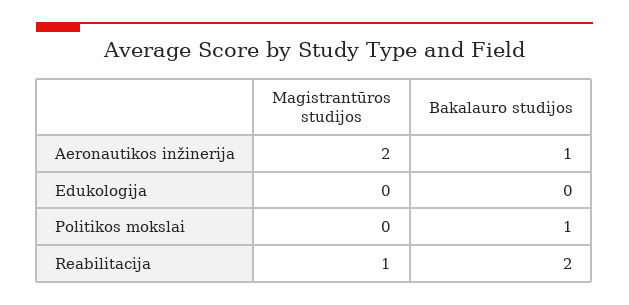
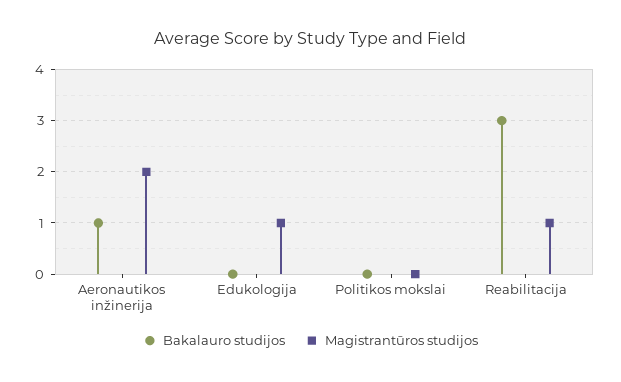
  {
    "Magistrantūros studijos": {
      "Aeronautikos inžinerija": 2,
-     "Edukologija": 0,
+     "Edukologija": 1,
      "Politikos mokslai": 0,
      "Reabilitacija": 1
    },
    "Bakalauro studijos": {
      "Aeronautikos inžinerija": 1,
      "Edukologija": 0,
-     "Politikos mokslai": 1,
+     "Politikos mokslai": 0,
-     "Reabilitacija": 2
+     "Reabilitacija": 3
    }
  }

